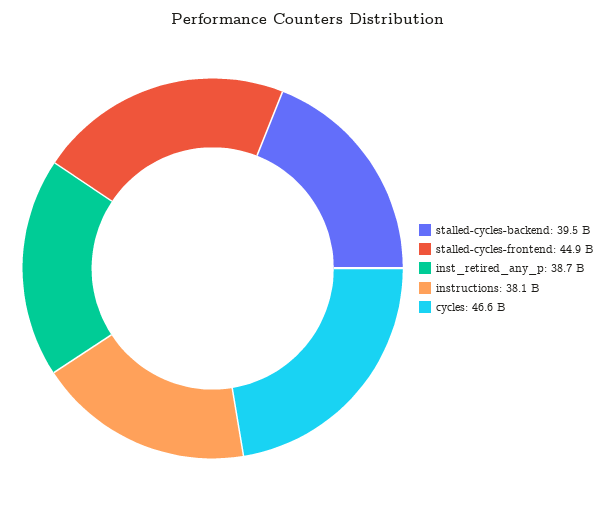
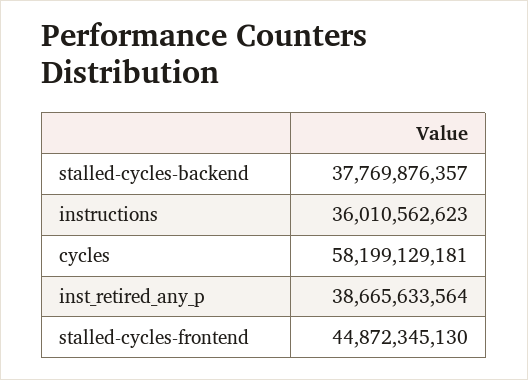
  {
-   "stalled-cycles-backend": 39500000000,
+   "stalled-cycles-backend": 37769876357,
    "stalled-cycles-frontend": 44872345130,
    "inst_retired_any_p": 38665633564,
-   "instructions": 38100000000,
+   "instructions": 36010562623,
-   "cycles": 46600000000
+   "cycles": 58199129181
  }

